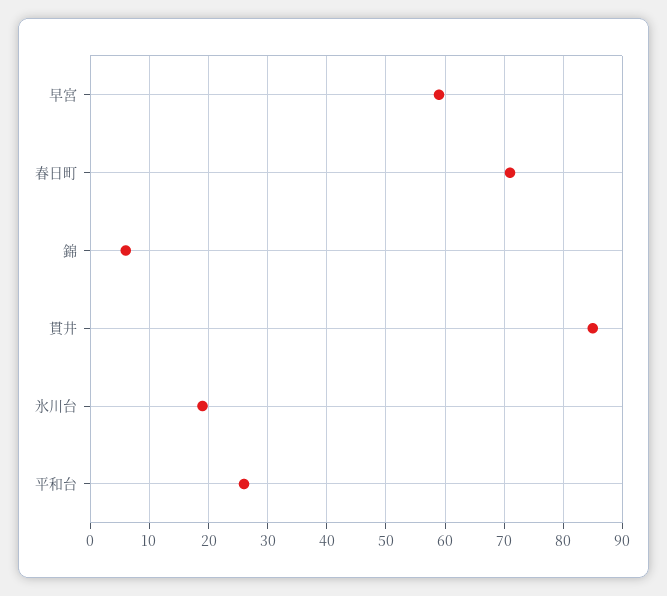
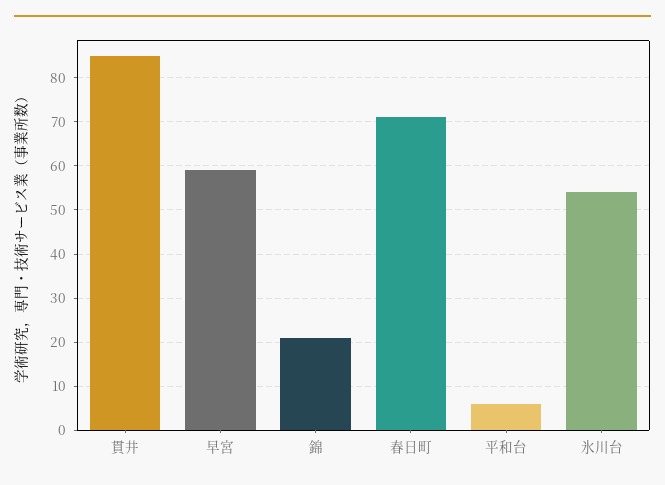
  {
    "早宮": 60,
    "春日町": 70,
-   "錦": 5,
+   "錦": 20,
    "貫井": 85,
-   "氷川台": 20,
+   "氷川台": 55,
-   "平和台": 25
+   "平和台": 5
  }

